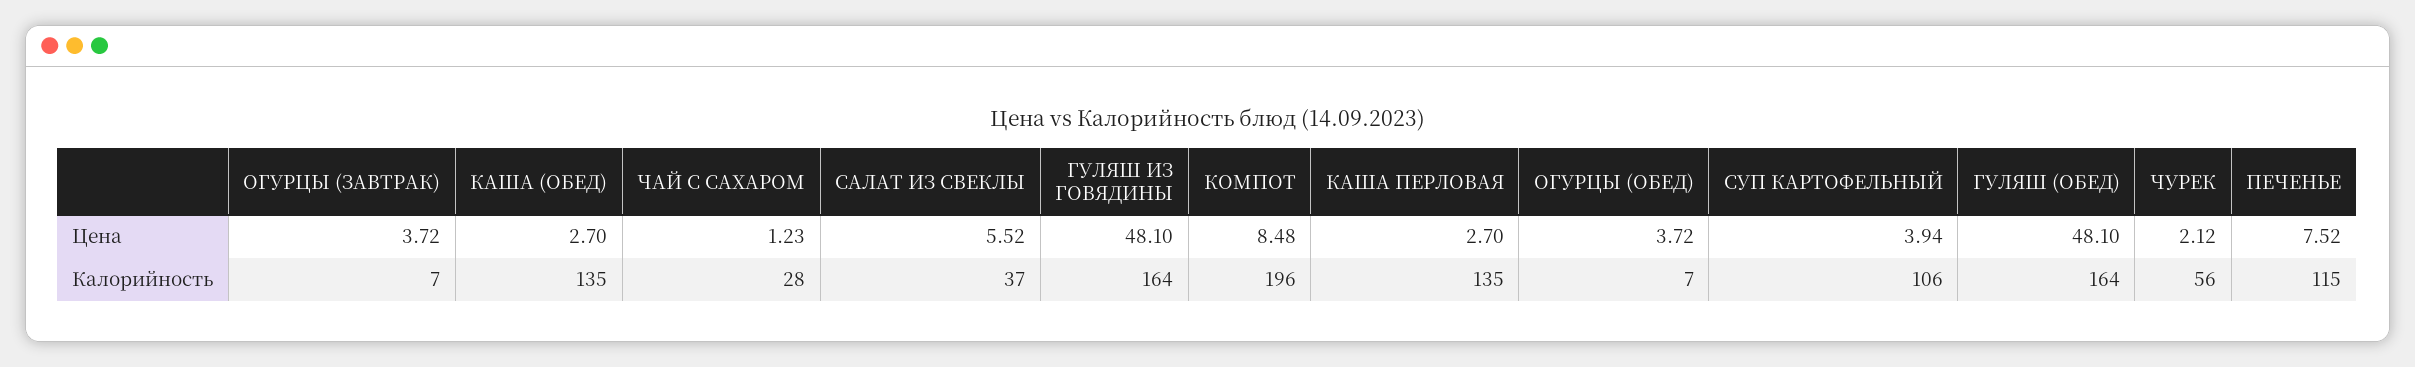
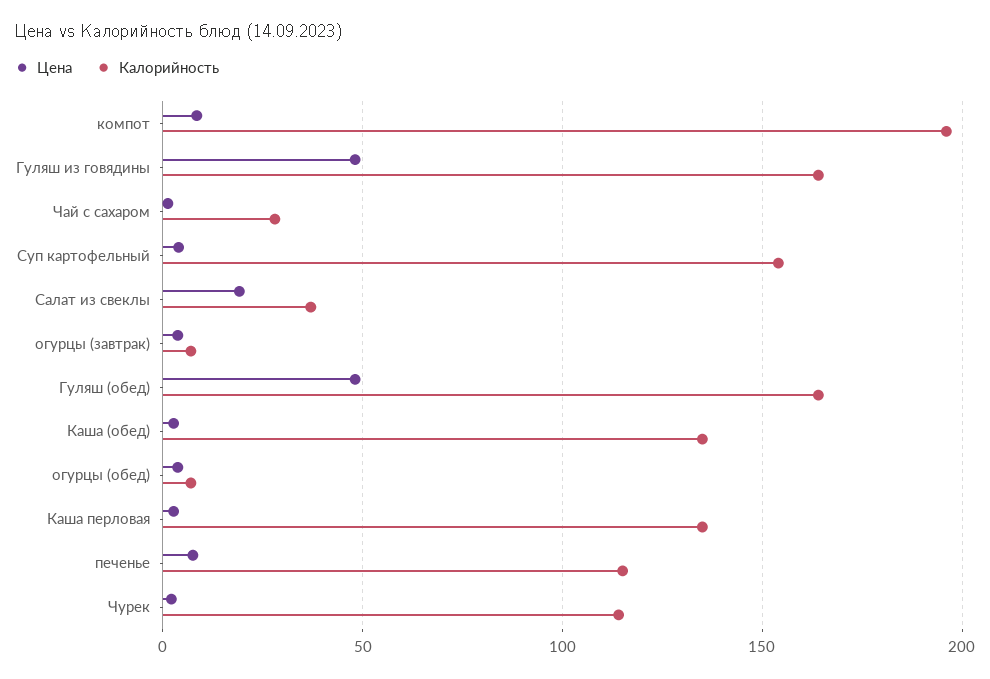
  {
    "Цена": {
      "ОГУРЦЫ (ЗАВТРАК)": 3.72,
      "КАША (ОБЕД)": 2.7,
      "ЧАЙ С САХАРОМ": 1.23,
-     "САЛАТ ИЗ СВЕКЛЫ": 5.52,
+     "САЛАТ ИЗ СВЕКЛЫ": 20,
      "ГУЛЯШ ИЗ ГОВЯДИНЫ": 48.1,
      "КОМПОТ": 8.48,
      "КАША ПЕРЛОВАЯ": 2.7,
      "ОГУРЦЫ (ОБЕД)": 3.72,
      "СУП КАРТОФЕЛЬНЫЙ": 3.94,
      "ГУЛЯШ (ОБЕД)": 48.1,
      "ЧУРЕК": 2.12,
      "ПЕЧЕНЬЕ": 7.52
    },
    "Калорийность": {
      "ОГУРЦЫ (ЗАВТРАК)": 7,
      "КАША (ОБЕД)": 135,
      "ЧАЙ С САХАРОМ": 28,
      "САЛАТ ИЗ СВЕКЛЫ": 37,
      "ГУЛЯШ ИЗ ГОВЯДИНЫ": 164,
      "КОМПОТ": 196,
      "КАША ПЕРЛОВАЯ": 135,
      "ОГУРЦЫ (ОБЕД)": 7,
-     "СУП КАРТОФЕЛЬНЫЙ": 106,
+     "СУП КАРТОФЕЛЬНЫЙ": 155,
      "ГУЛЯШ (ОБЕД)": 164,
-     "ЧУРЕК": 56,
+     "ЧУРЕК": 115,
      "ПЕЧЕНЬЕ": 115
    }
  }

